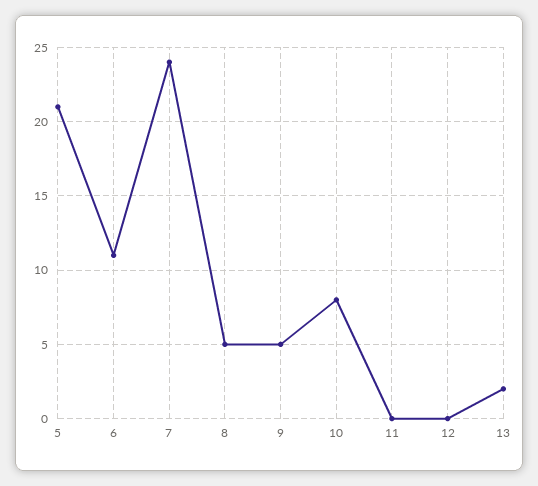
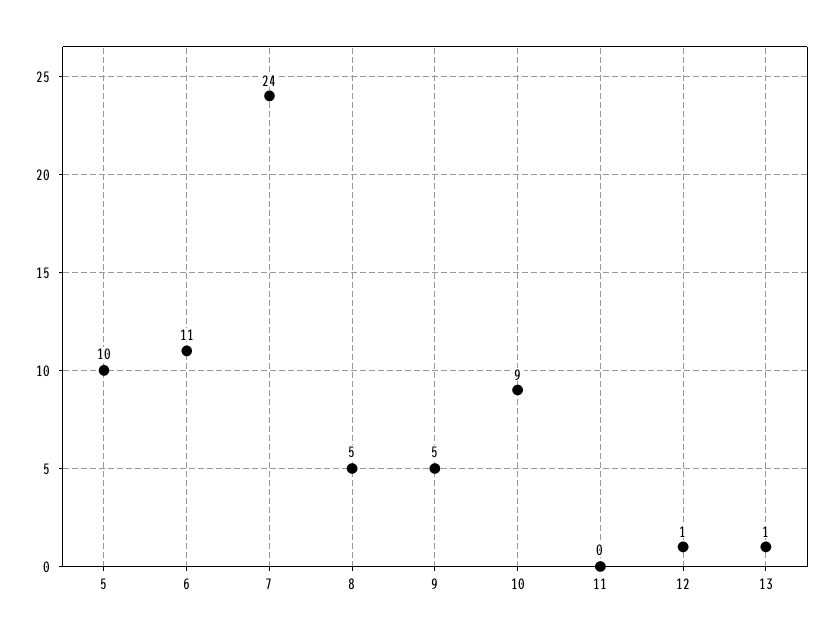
  {
-   "5": 21,
+   "5": 10,
    "6": 11,
    "7": 24,
    "8": 5,
    "9": 5,
-   "10": 8,
+   "10": 9,
    "11": 0,
-   "12": 0,
+   "12": 1,
-   "13": 2
+   "13": 1
  }

